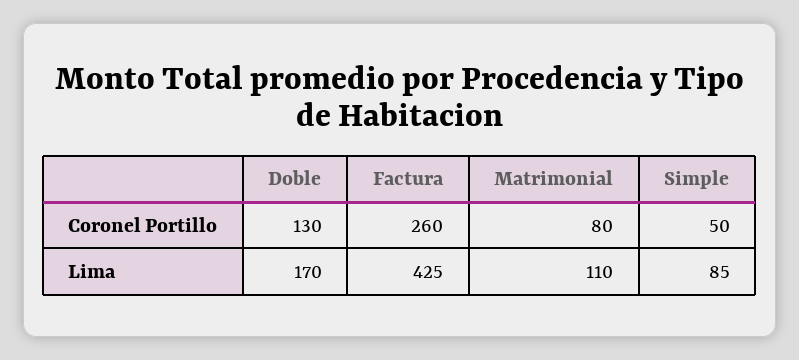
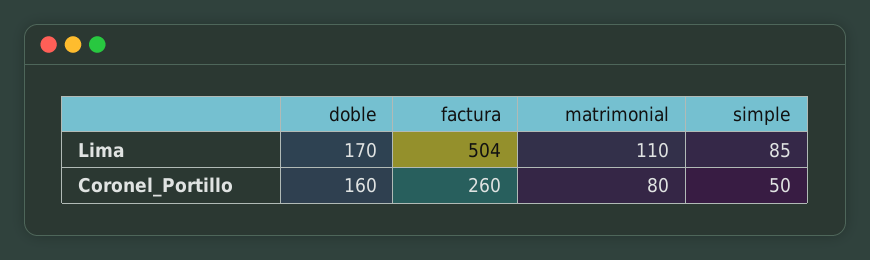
  {
    "Doble": {
-     "Coronel Portillo": 130,
+     "Coronel Portillo": 160,
      "Lima": 170
    },
    "Factura": {
      "Coronel Portillo": 260,
-     "Lima": 425
+     "Lima": 504
    },
    "Matrimonial": {
      "Coronel Portillo": 80,
      "Lima": 110
    },
    "Simple": {
      "Coronel Portillo": 50,
      "Lima": 85
    }
  }

